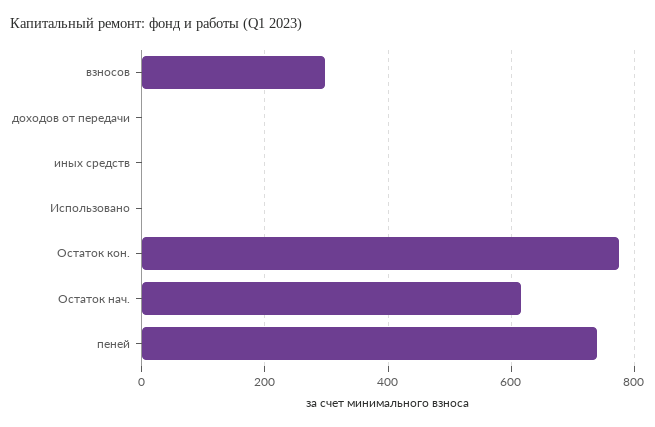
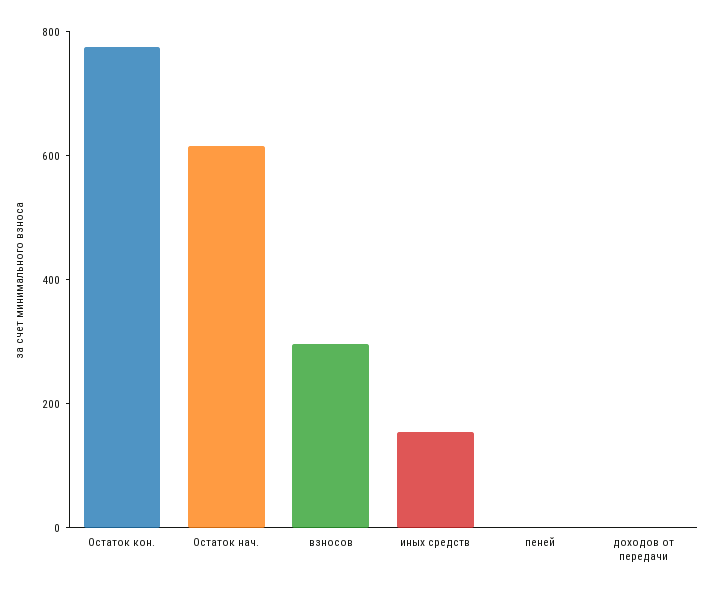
  {
    "взносов": 300,
    "доходов от передачи": 0,
-   "иных средств": 0,
+   "иных средств": 150,
-   "Использовано": 0,
    "Остаток кон.": 780,
    "Остаток нач.": 620,
-   "пеней": 740
+   "пеней": 0
  }

